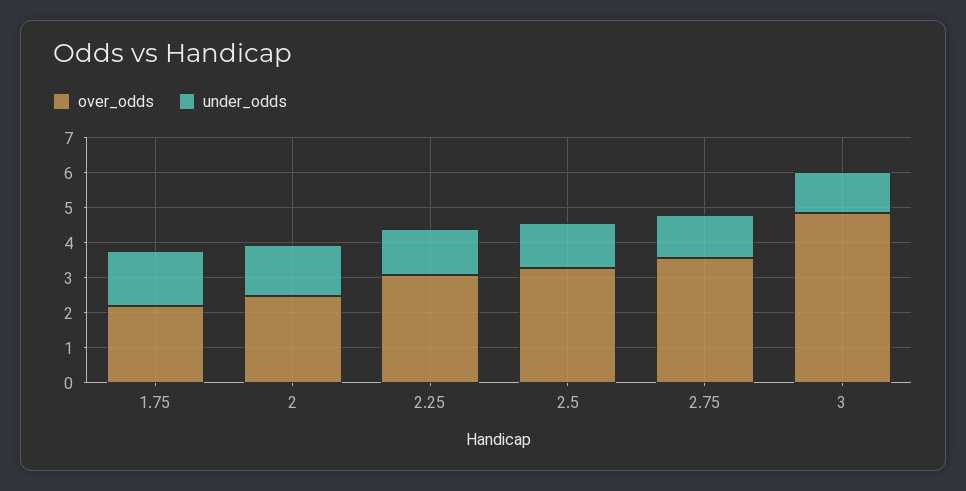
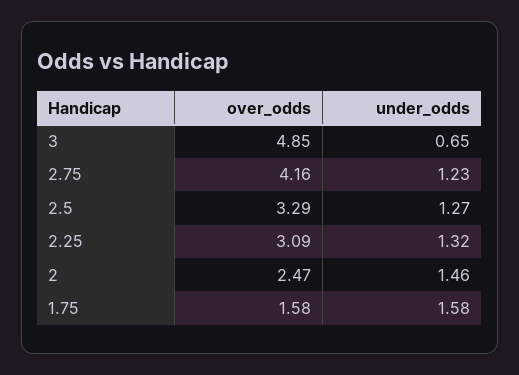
  {
    "over_odds": {
-     "1.75": 2.25,
+     "1.75": 1.58,
      "2": 2.47,
      "2.25": 3.09,
      "2.5": 3.29,
-     "2.75": 3.5,
+     "2.75": 4.16,
      "3": 4.85
    },
    "under_odds": {
      "1.75": 1.58,
      "2": 1.46,
      "2.25": 1.32,
      "2.5": 1.27,
      "2.75": 1.23,
-     "3": 1.25
+     "3": 0.65
    }
  }

